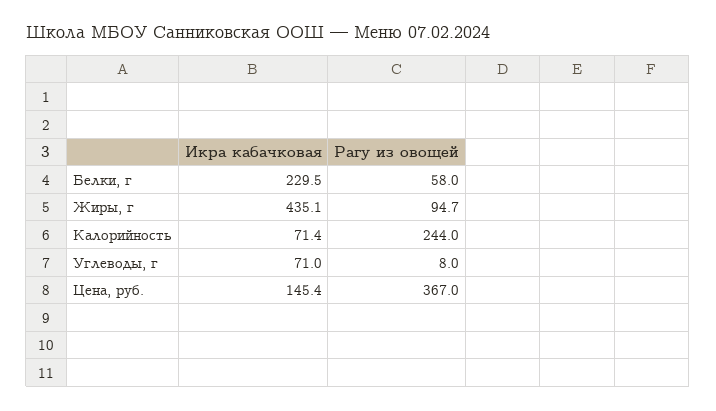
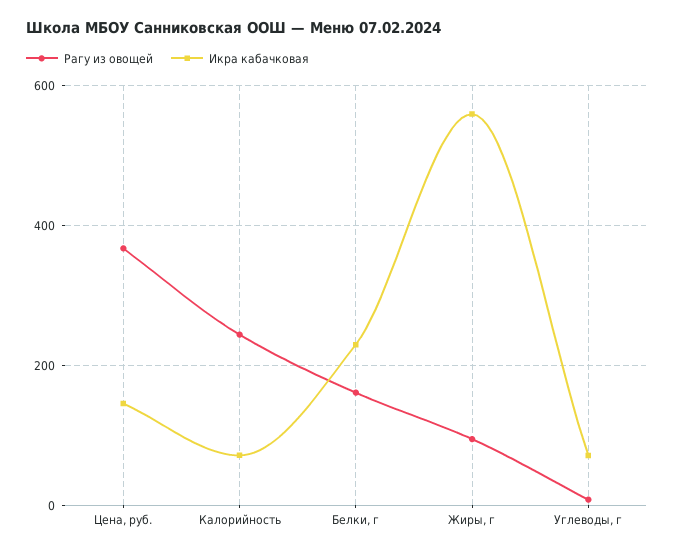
  {
    "Икра кабачковая": {
      "Белки, г": 229.5,
-     "Жиры, г": 435.1,
+     "Жиры, г": 560,
      "Калорийность": 71.4,
      "Углеводы, г": 71,
      "Цена, руб.": 145.4
    },
    "Рагу из овощей": {
-     "Белки, г": 58,
+     "Белки, г": 160,
      "Жиры, г": 94.7,
      "Калорийность": 244,
      "Углеводы, г": 8,
      "Цена, руб.": 367
    }
  }

